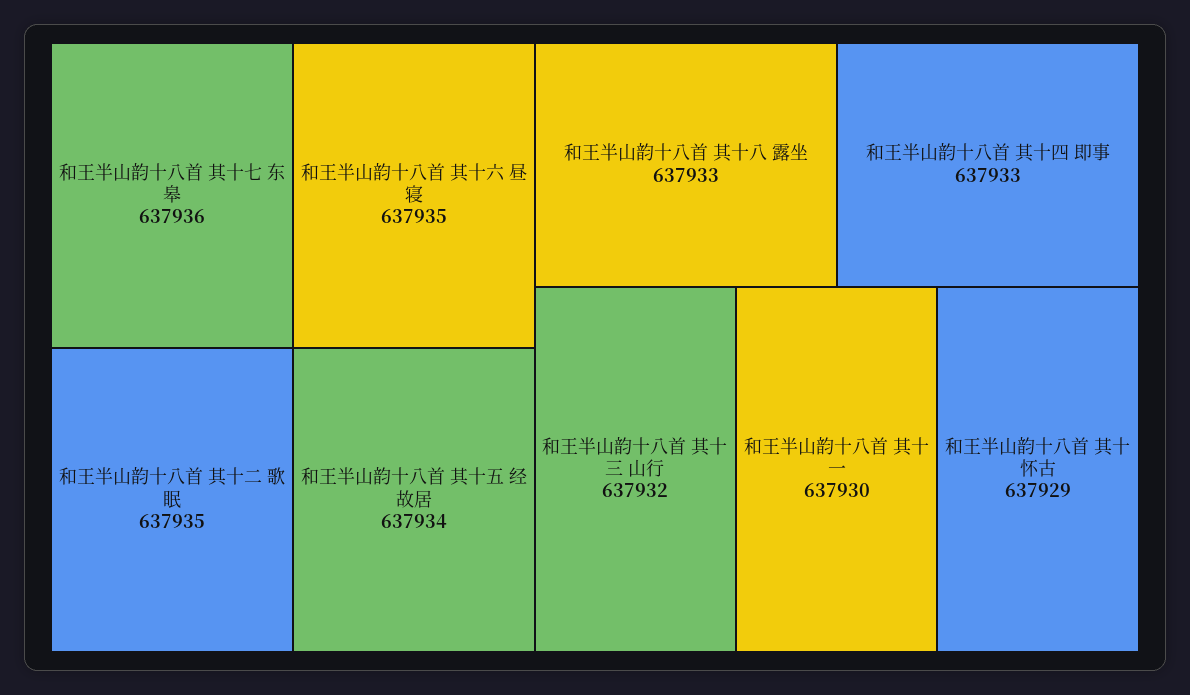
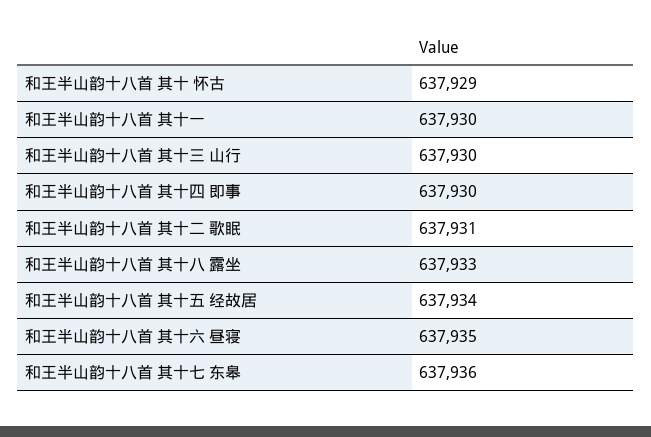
  {
    "和王半山韵十八首 其十七 东皋": 637936,
    "和王半山韵十八首 其十六 昼寝": 637935,
-   "和王半山韵十八首 其十二 歌眠": 637935,
+   "和王半山韵十八首 其十二 歌眠": 637931,
    "和王半山韵十八首 其十五 经故居": 637934,
    "和王半山韵十八首 其十八 露坐": 637933,
-   "和王半山韵十八首 其十四 即事": 637933,
+   "和王半山韵十八首 其十四 即事": 637930,
-   "和王半山韵十八首 其十三 山行": 637932,
+   "和王半山韵十八首 其十三 山行": 637930,
    "和王半山韵十八首 其十一": 637930,
    "和王半山韵十八首 其十 怀古": 637929
  }

